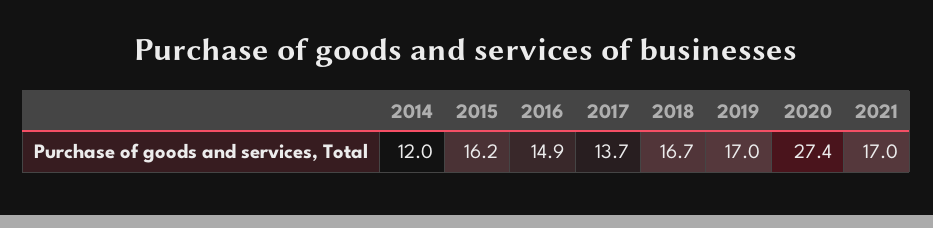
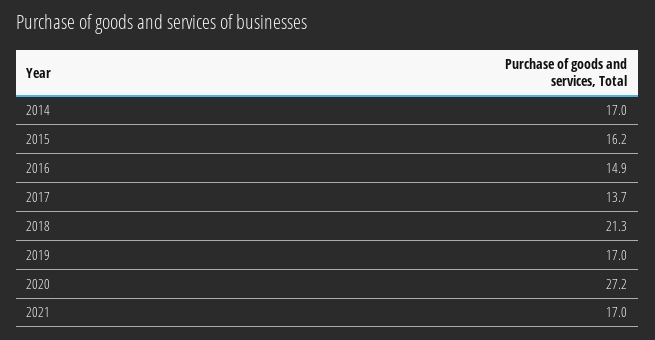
  {
-   "2014": 12,
+   "2014": 17,
    "2015": 16.2,
    "2016": 14.9,
    "2017": 13.7,
-   "2018": 16.7,
+   "2018": 21.3,
    "2019": 17,
-   "2020": 27.4,
+   "2020": 27.2,
    "2021": 17
  }

